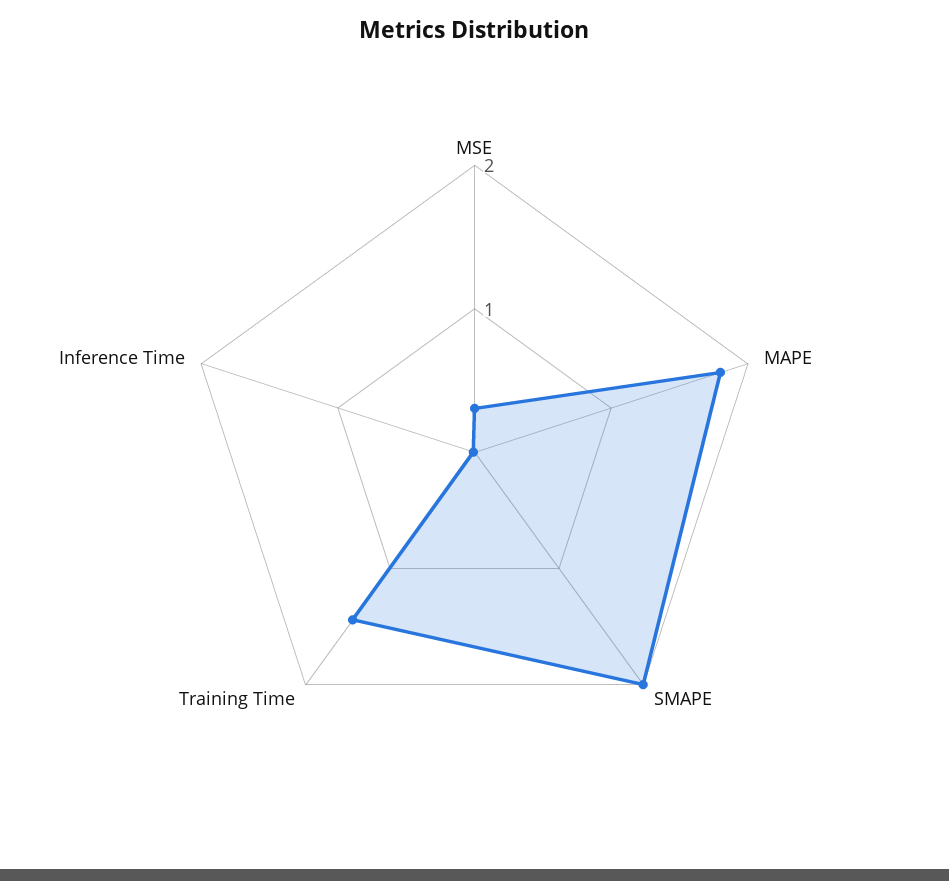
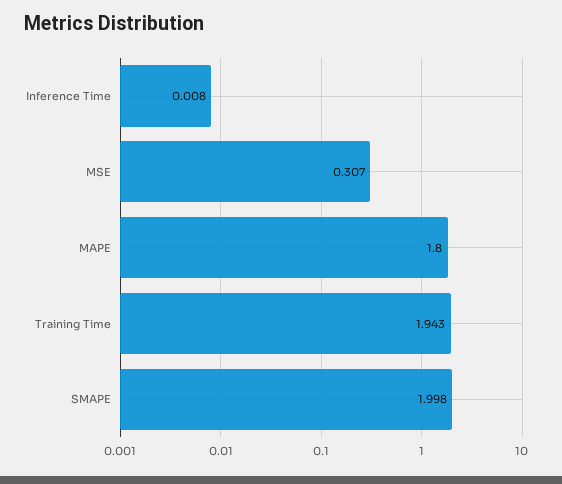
  {
    "MSE": 0.307,
    "MAPE": 1.8,
    "SMAPE": 1.998,
-   "Training Time": 1.4,
+   "Training Time": 1.943,
    "Inference Time": 0.008
  }

